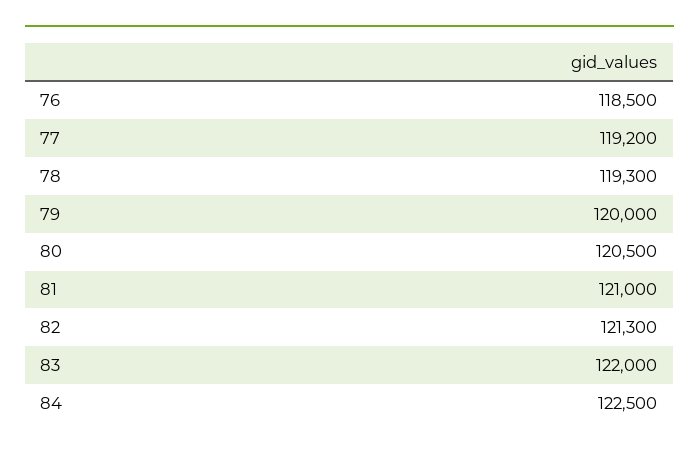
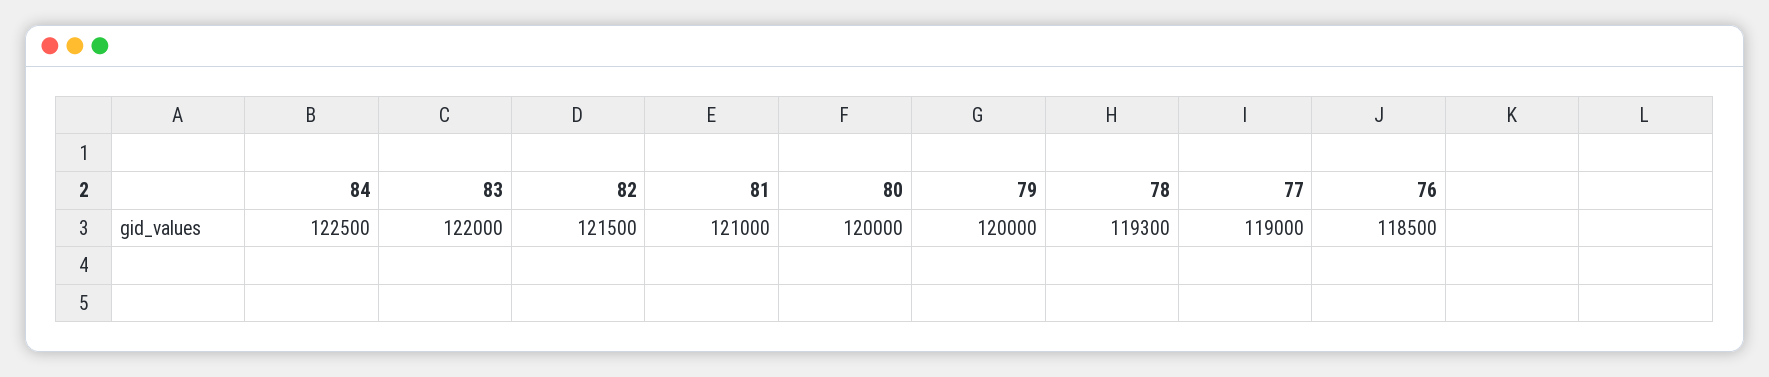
  {
    "76": 118500,
-   "77": 119200,
+   "77": 119000,
    "78": 119300,
    "79": 120000,
-   "80": 120500,
+   "80": 120000,
    "81": 121000,
-   "82": 121300,
+   "82": 121500,
    "83": 122000,
    "84": 122500
  }

